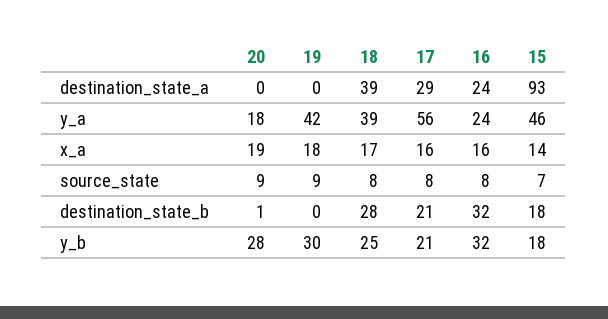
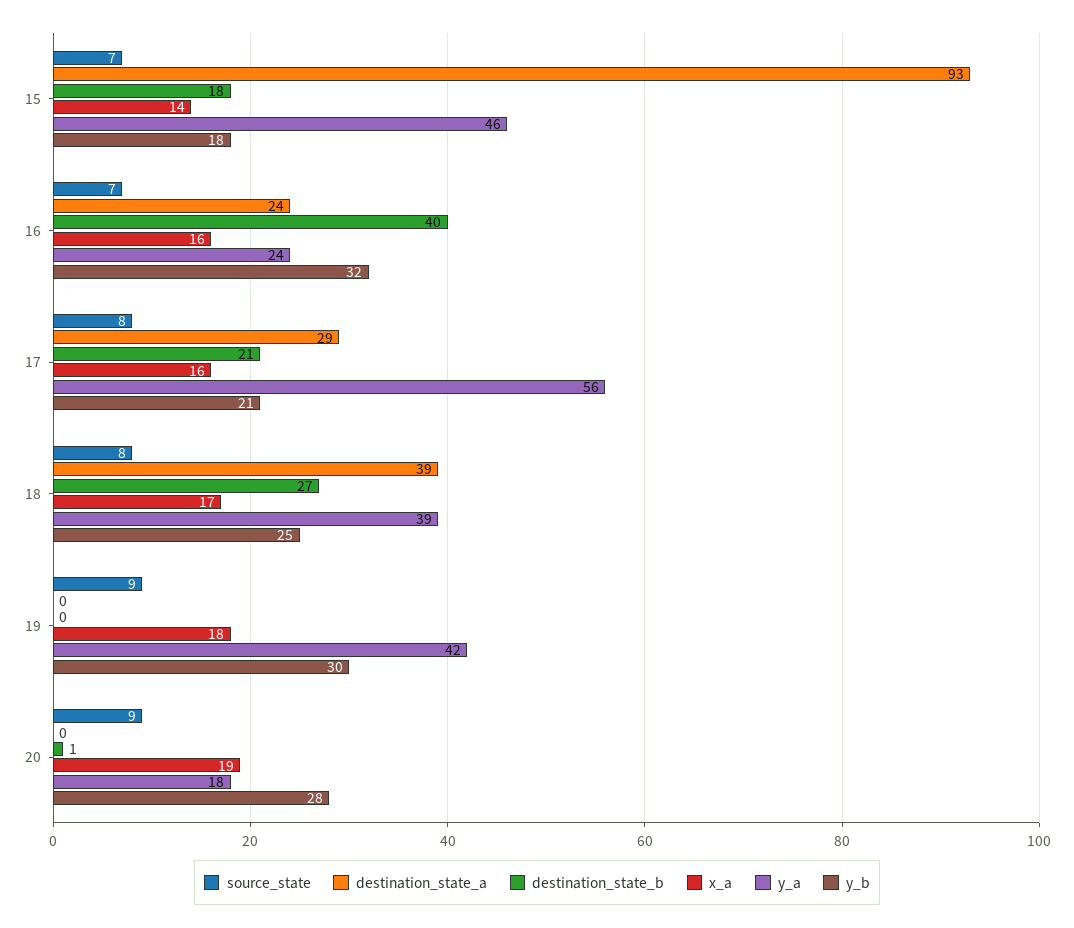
  {
    "destination_state_a": {
      "20": 0,
      "19": 0,
      "18": 39,
      "17": 29,
      "16": 24,
      "15": 93
    },
    "y_a": {
      "20": 18,
      "19": 42,
      "18": 39,
      "17": 56,
      "16": 24,
      "15": 46
    },
    "x_a": {
      "20": 19,
      "19": 18,
      "18": 17,
      "17": 16,
      "16": 16,
      "15": 14
    },
    "source_state": {
      "20": 9,
      "19": 9,
      "18": 8,
      "17": 8,
-     "16": 8,
+     "16": 7,
      "15": 7
    },
    "destination_state_b": {
      "20": 1,
      "19": 0,
-     "18": 28,
+     "18": 27,
      "17": 21,
-     "16": 32,
+     "16": 40,
      "15": 18
    },
    "y_b": {
      "20": 28,
      "19": 30,
      "18": 25,
      "17": 21,
      "16": 32,
      "15": 18
    }
  }

